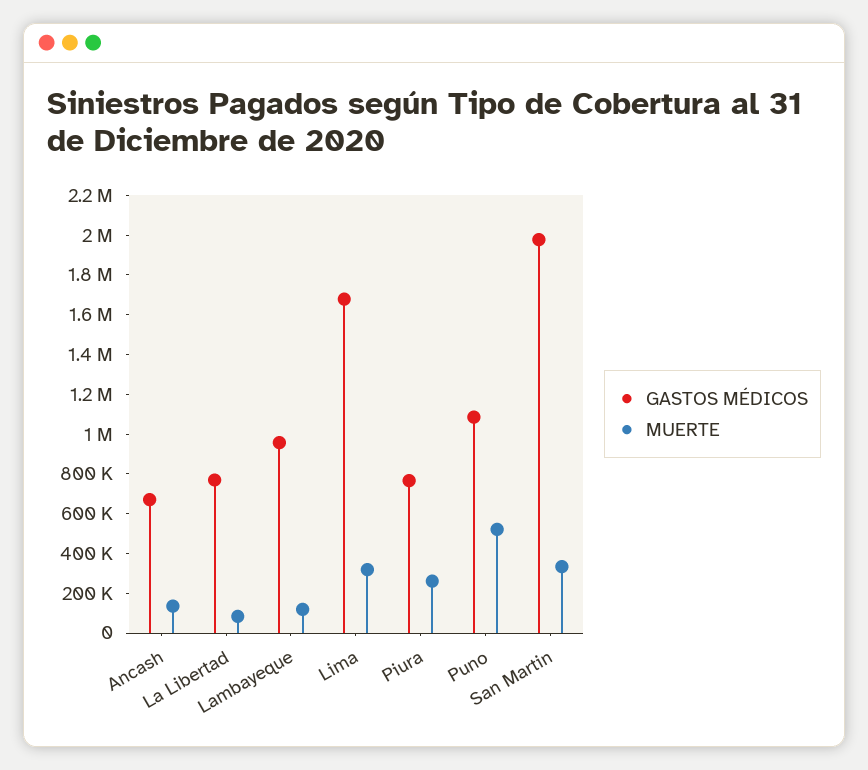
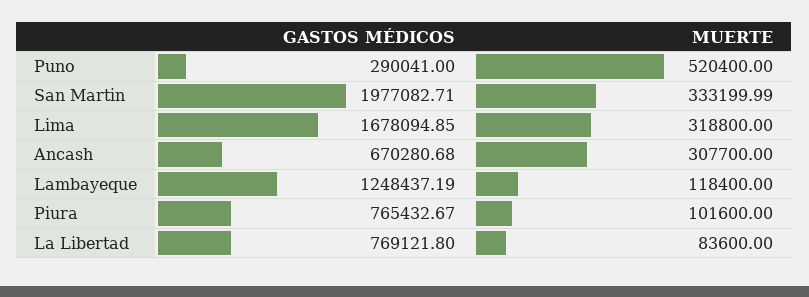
  {
    "GASTOS MÉDICOS": {
      "Ancash": 670280.68,
      "La Libertad": 769121.8,
-     "Lambayeque": 950000,
+     "Lambayeque": 1248437.19,
      "Lima": 1678094.85,
      "Piura": 765432.67,
-     "Puno": 1100000,
+     "Puno": 290041,
      "San Martin": 1977082.71
    },
    "MUERTE": {
-     "Ancash": 150000,
+     "Ancash": 307700,
      "La Libertad": 83600,
      "Lambayeque": 118400,
      "Lima": 318800,
-     "Piura": 250000,
+     "Piura": 101600,
      "Puno": 520400,
      "San Martin": 333199.99
    }
  }

